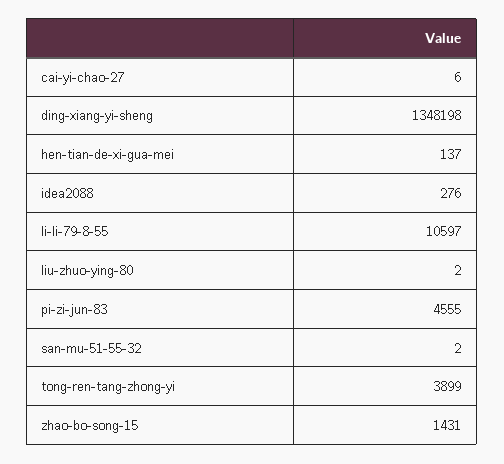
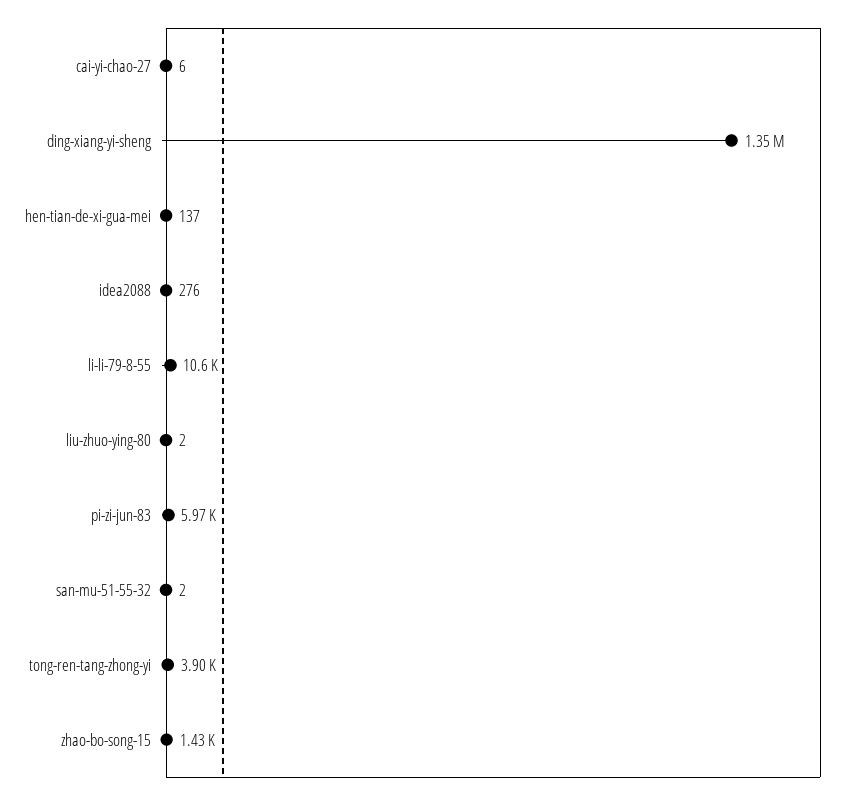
  {
    "cai-yi-chao-27": 6,
    "ding-xiang-yi-sheng": 1348198,
    "hen-tian-de-xi-gua-mei": 137,
    "idea2088": 276,
    "li-li-79-8-55": 10597,
    "liu-zhuo-ying-80": 2,
-   "pi-zi-jun-83": 4555,
+   "pi-zi-jun-83": 5970,
    "san-mu-51-55-32": 2,
    "tong-ren-tang-zhong-yi": 3899,
    "zhao-bo-song-15": 1431
  }

